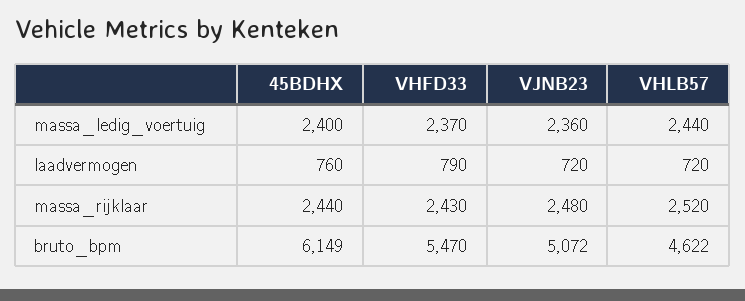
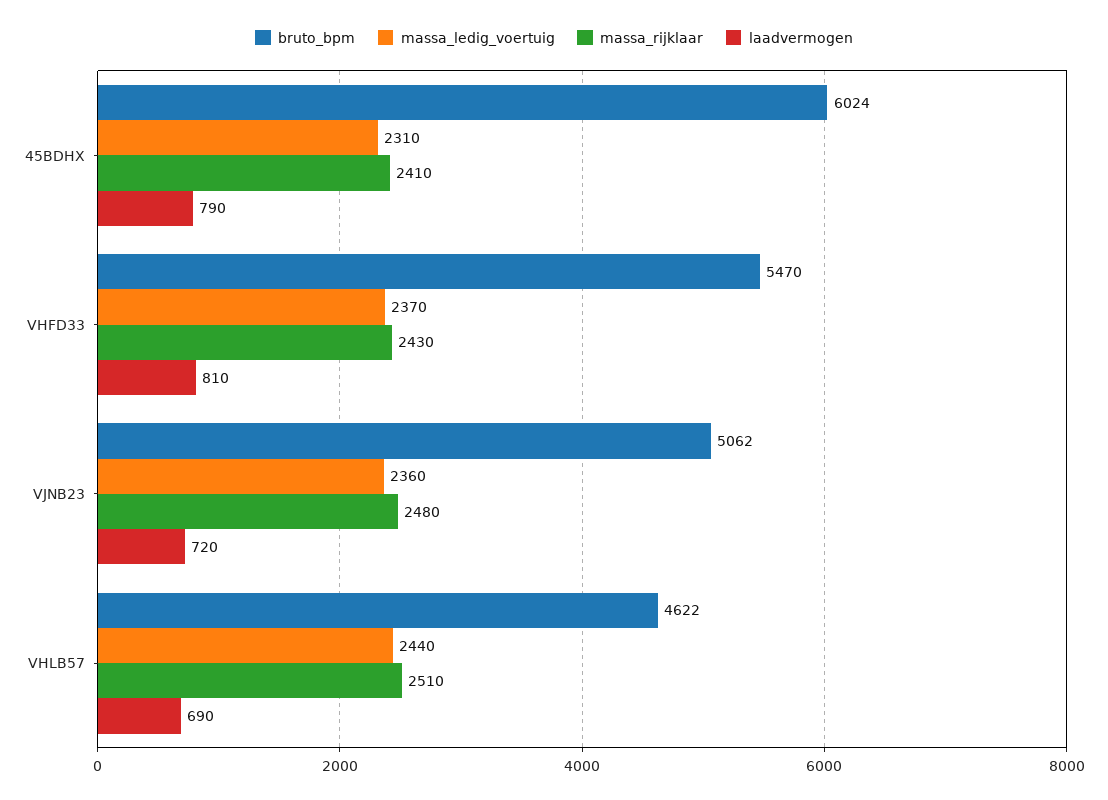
  {
    "massa_ledig_voertuig": {
-     "45BDHX": 2400,
+     "45BDHX": 2310,
      "VHFD33": 2370,
      "VJNB23": 2360,
      "VHLB57": 2440
    },
    "laadvermogen": {
-     "45BDHX": 760,
+     "45BDHX": 790,
-     "VHFD33": 790,
+     "VHFD33": 810,
      "VJNB23": 720,
-     "VHLB57": 720
+     "VHLB57": 690
    },
    "massa_rijklaar": {
-     "45BDHX": 2440,
+     "45BDHX": 2410,
      "VHFD33": 2430,
      "VJNB23": 2480,
-     "VHLB57": 2520
+     "VHLB57": 2510
    },
    "bruto_bpm": {
-     "45BDHX": 6149,
+     "45BDHX": 6024,
      "VHFD33": 5470,
-     "VJNB23": 5072,
+     "VJNB23": 5062,
      "VHLB57": 4622
    }
  }

